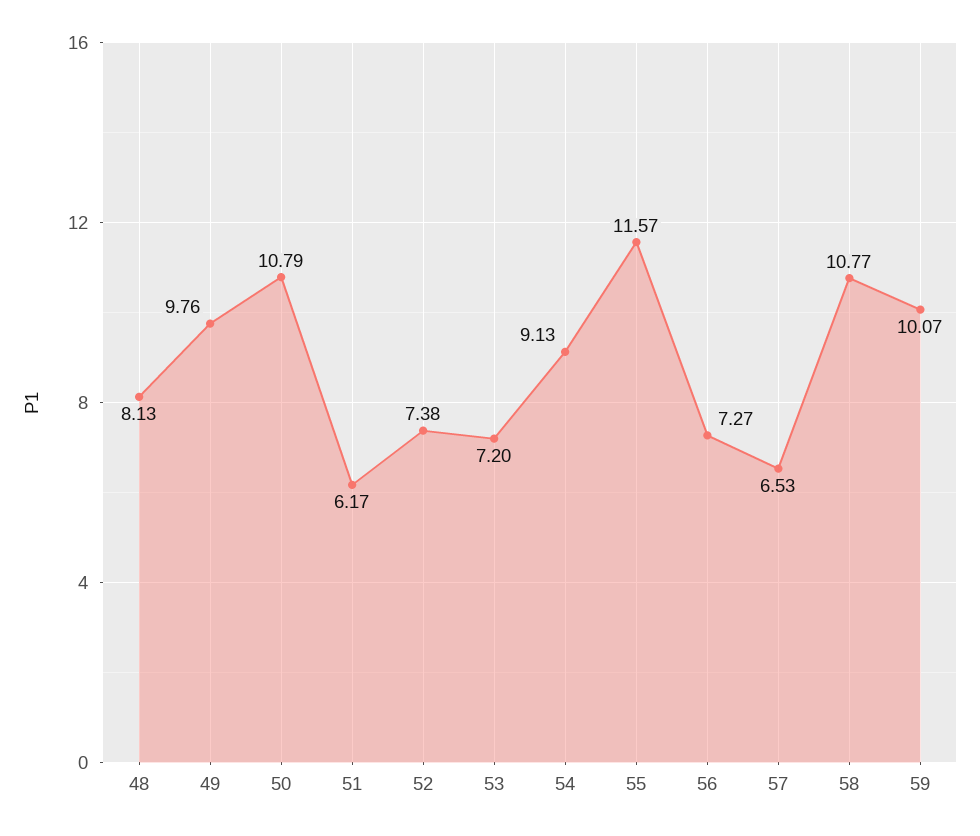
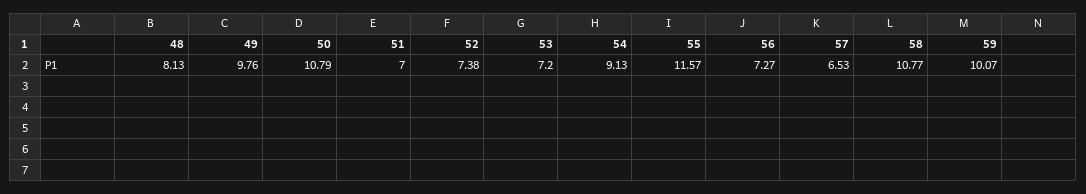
  {
    "48": 8.13,
    "49": 9.76,
    "50": 10.79,
-   "51": 6.17,
+   "51": 7,
    "52": 7.38,
    "53": 7.2,
    "54": 9.13,
    "55": 11.57,
    "56": 7.27,
    "57": 6.53,
    "58": 10.77,
    "59": 10.07
  }

